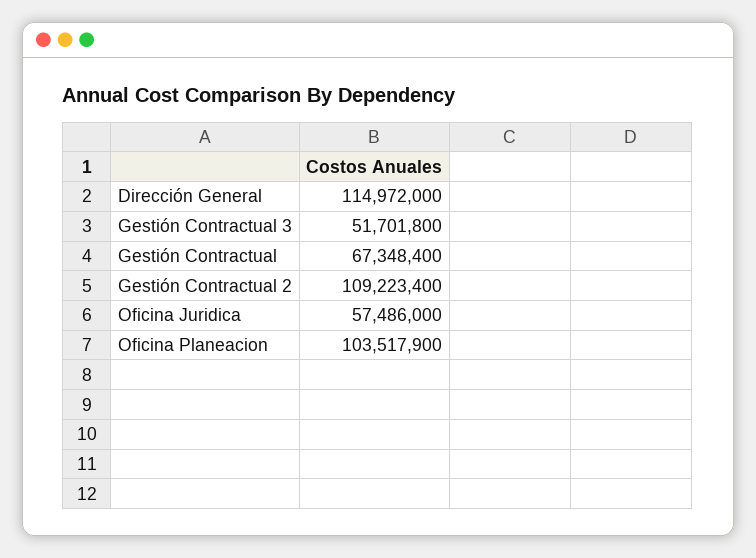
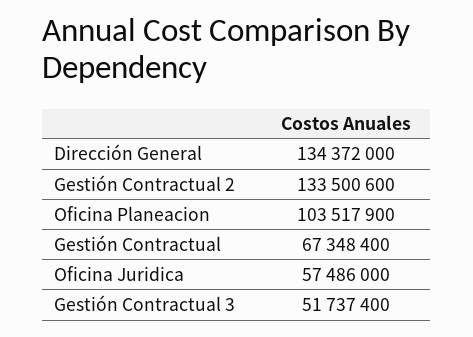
  {
-   "Dirección General": 114972000,
+   "Dirección General": 134372000,
-   "Gestión Contractual 3": 51701800,
+   "Gestión Contractual 3": 51737400,
    "Gestión Contractual": 67348400,
-   "Gestión Contractual 2": 109223400,
+   "Gestión Contractual 2": 133500600,
    "Oficina Juridica": 57486000,
    "Oficina Planeacion": 103517900
  }

